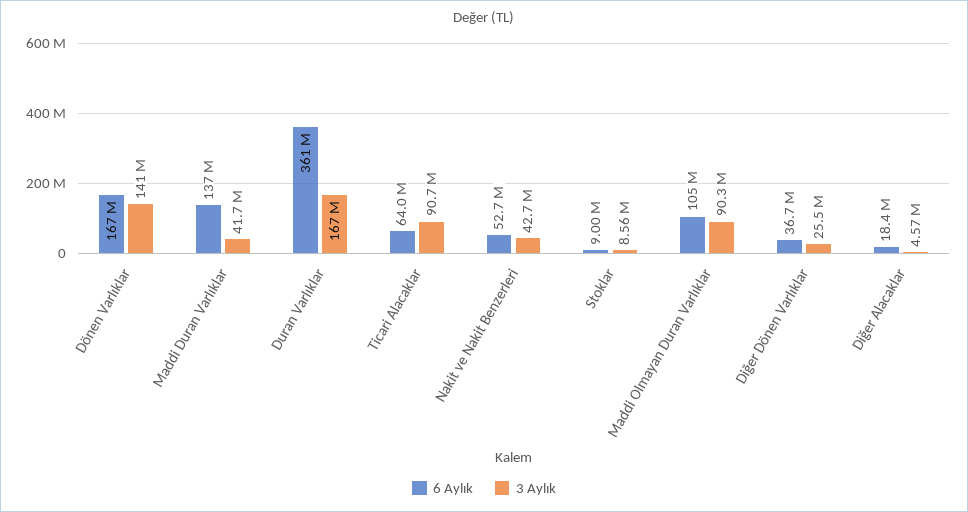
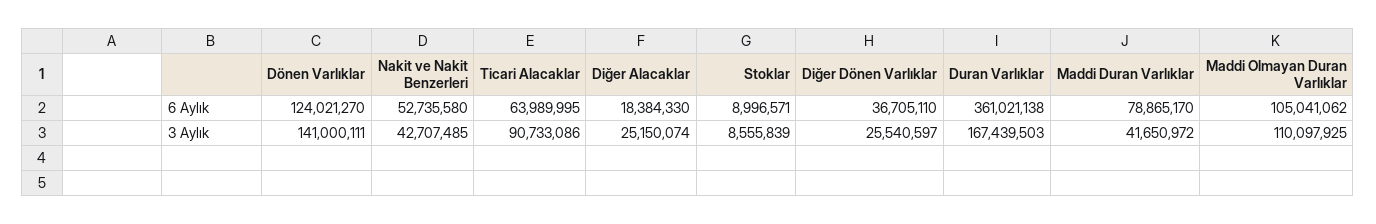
  {
    "6 Aylık": {
-     "Dönen Varlıklar": 167000000,
+     "Dönen Varlıklar": 124021270,
-     "Maddi Duran Varlıklar": 137000000,
+     "Maddi Duran Varlıklar": 78865170,
      "Duran Varlıklar": 361021138,
      "Ticari Alacaklar": 63989995,
      "Nakit ve Nakit Benzerleri": 52735580,
      "Stoklar": 8996571,
      "Maddi Olmayan Duran Varlıklar": 105041062,
      "Diğer Dönen Varlıklar": 36705110,
      "Diğer Alacaklar": 18384330
    },
    "3 Aylık": {
      "Dönen Varlıklar": 141000111,
      "Maddi Duran Varlıklar": 41650972,
      "Duran Varlıklar": 167439503,
      "Ticari Alacaklar": 90733086,
      "Nakit ve Nakit Benzerleri": 42707485,
      "Stoklar": 8555839,
-     "Maddi Olmayan Duran Varlıklar": 90300000,
+     "Maddi Olmayan Duran Varlıklar": 110097925,
      "Diğer Dönen Varlıklar": 25540597,
-     "Diğer Alacaklar": 4570000
+     "Diğer Alacaklar": 25150074
    }
  }

